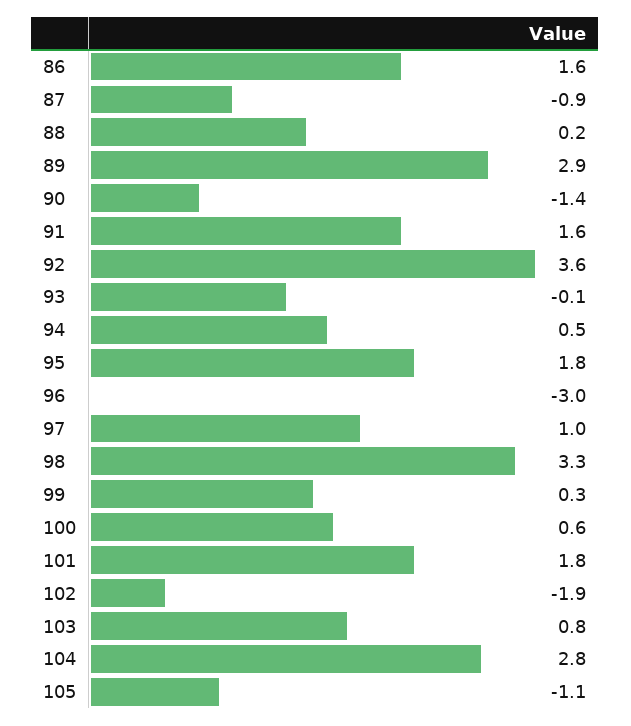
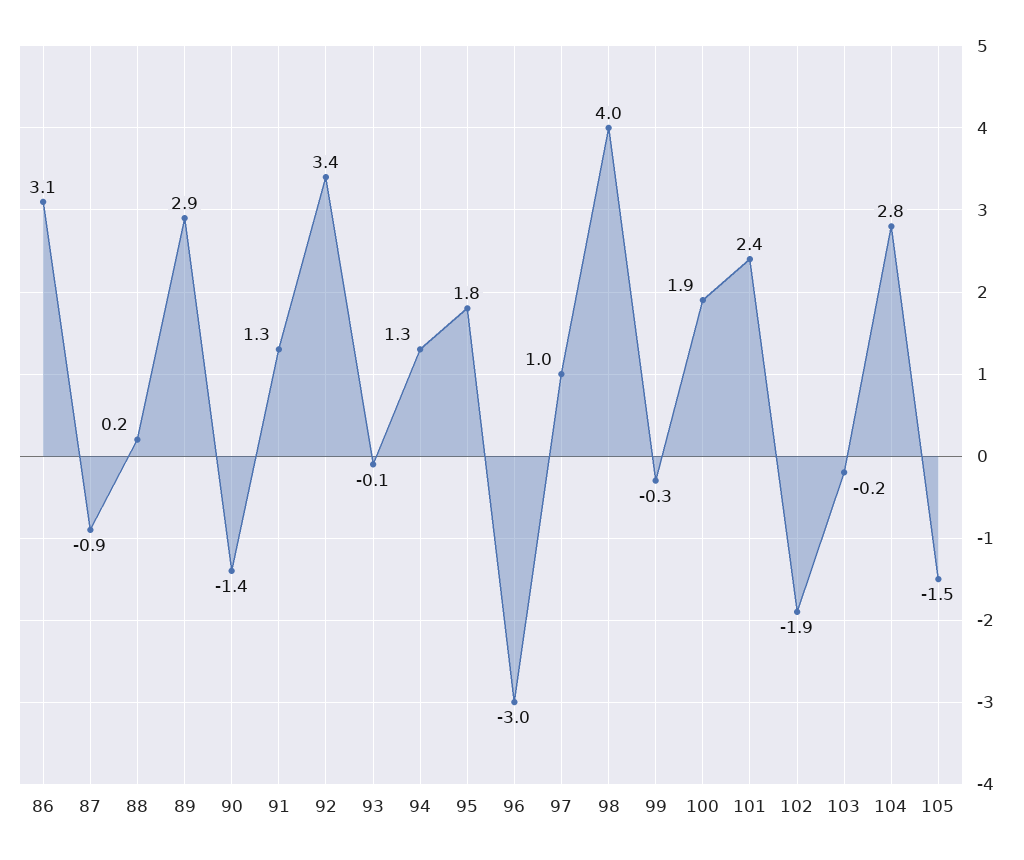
  {
-   "86": 1.6,
+   "86": 3.1,
    "87": -0.9,
    "88": 0.2,
    "89": 2.9,
    "90": -1.4,
-   "91": 1.6,
+   "91": 1.3,
-   "92": 3.6,
+   "92": 3.4,
    "93": -0.1,
-   "94": 0.5,
+   "94": 1.3,
    "95": 1.8,
    "96": -3,
    "97": 1,
-   "98": 3.3,
+   "98": 4,
-   "99": 0.3,
+   "99": -0.3,
-   "100": 0.6,
+   "100": 1.9,
-   "101": 1.8,
+   "101": 2.4,
    "102": -1.9,
-   "103": 0.8,
+   "103": -0.2,
    "104": 2.8,
-   "105": -1.1
+   "105": -1.5
  }

